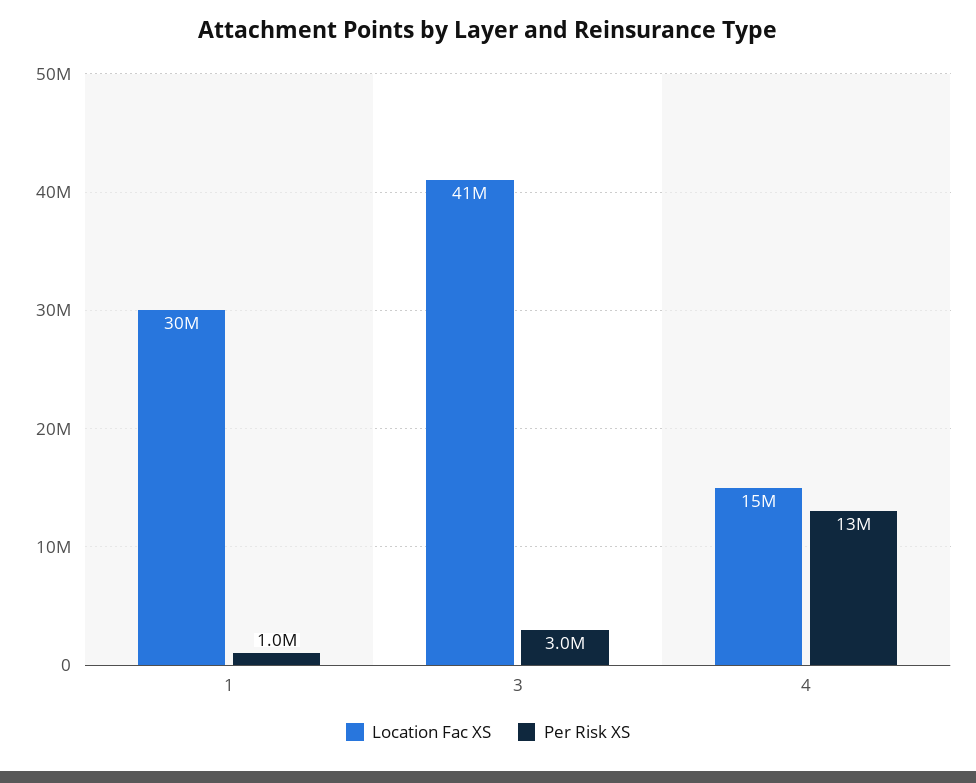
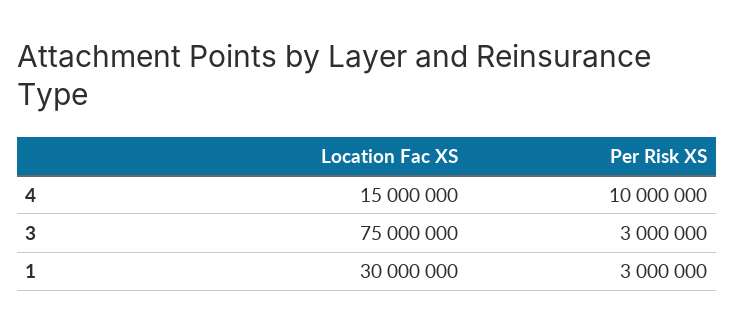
  {
    "Location Fac XS": {
      "1": 30000000,
-     "3": 41000000,
+     "3": 75000000,
      "4": 15000000
    },
    "Per Risk XS": {
-     "1": 1000000,
+     "1": 3000000,
      "3": 3000000,
-     "4": 13000000
+     "4": 10000000
    }
  }

